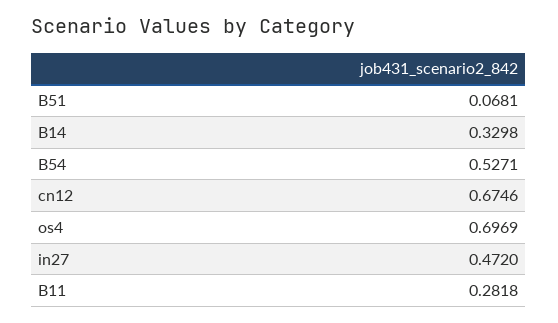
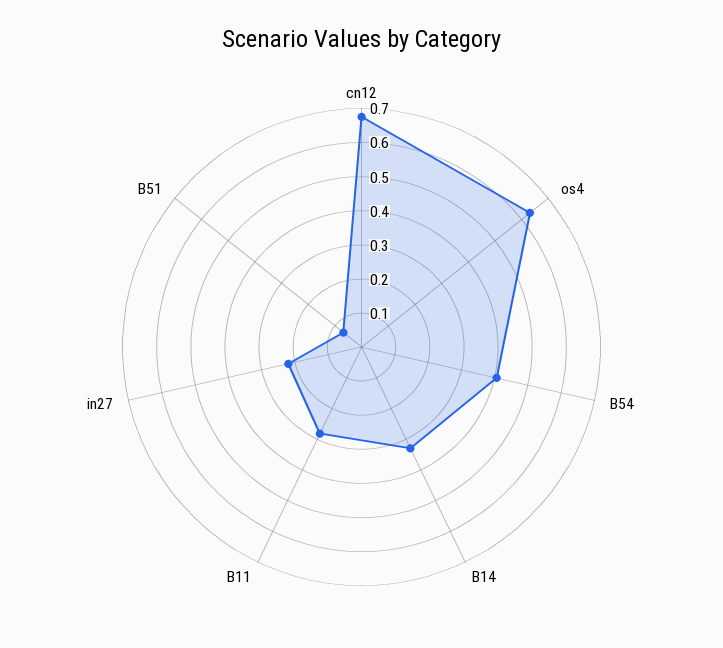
  {
    "B51": 0.0681,
    "B14": 0.3298,
-   "B54": 0.5271,
+   "B54": 0.4,
    "cn12": 0.6746,
-   "os4": 0.6969,
+   "os4": 0.625,
-   "in27": 0.472,
+   "in27": 0.225,
    "B11": 0.2818
  }

